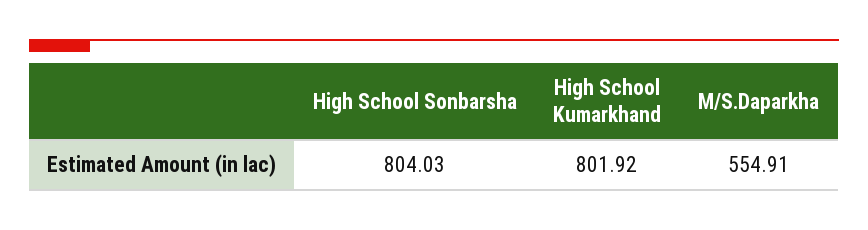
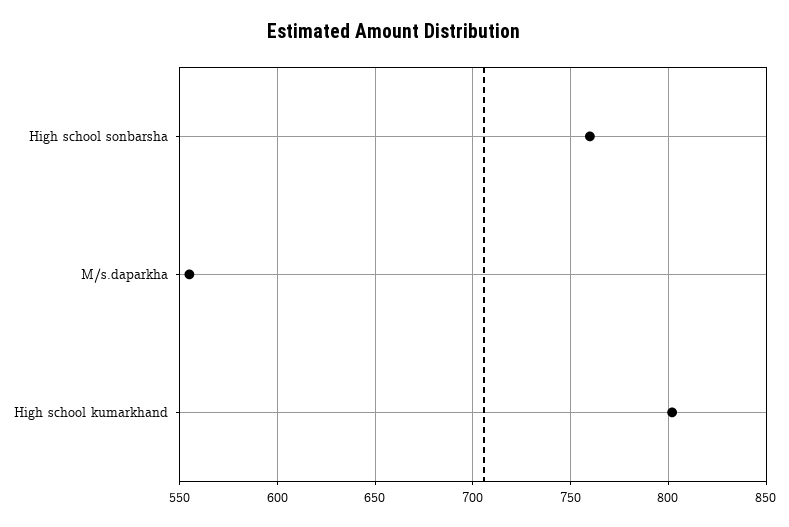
  {
-   "High School Sonbarsha": 804.03,
+   "High School Sonbarsha": 760,
    "High School Kumarkhand": 801.92,
    "M/S.Daparkha": 554.91
  }

